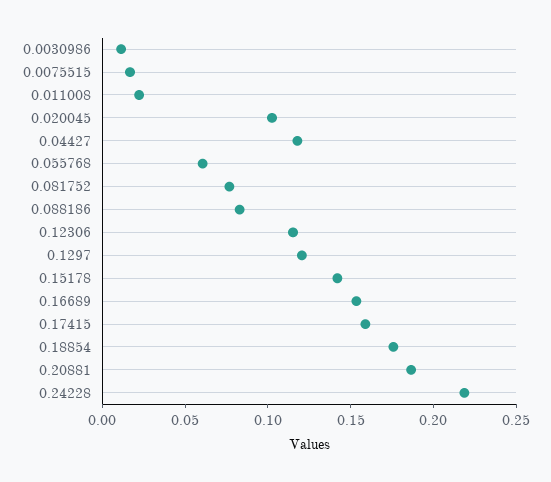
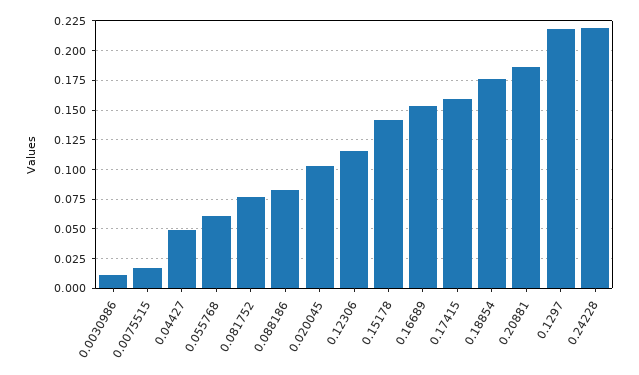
  {
    "0.0030986": 0.01,
    "0.0075515": 0.02,
-   "0.011008": 0.02,
    "0.020045": 0.1,
-   "0.04427": 0.12,
+   "0.04427": 0.05,
    "0.055768": 0.06,
    "0.081752": 0.08,
    "0.088186": 0.08,
    "0.12306": 0.12,
-   "0.1297": 0.12,
+   "0.1297": 0.225,
    "0.15178": 0.14,
    "0.16689": 0.15,
    "0.17415": 0.16,
    "0.18854": 0.18,
    "0.20881": 0.19,
    "0.24228": 0.22
  }

